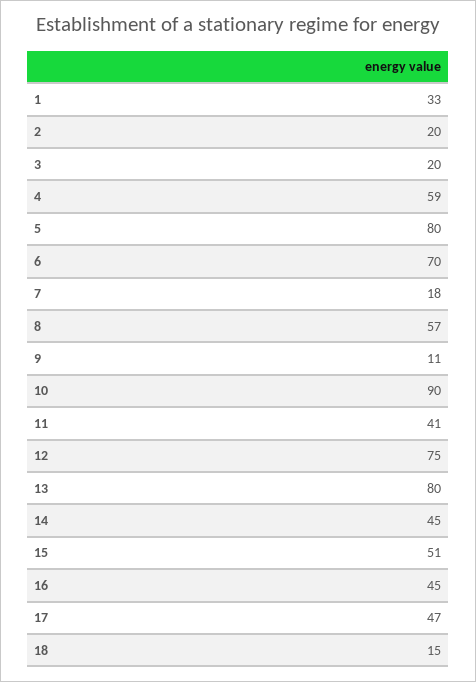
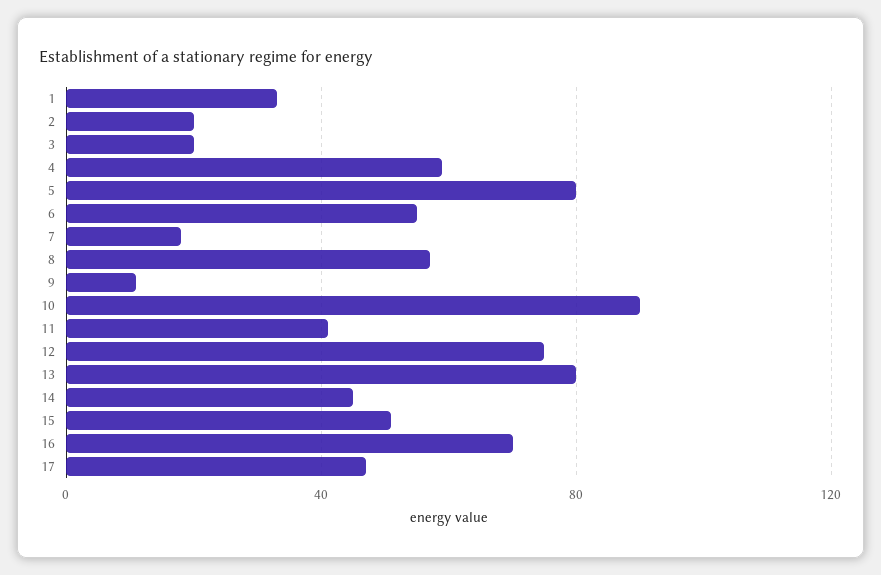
  {
    "1": 33,
    "2": 20,
    "3": 20,
    "4": 59,
    "5": 80,
-   "6": 70,
+   "6": 55,
    "7": 18,
    "8": 57,
    "9": 11,
    "10": 90,
    "11": 41,
    "12": 75,
    "13": 80,
    "14": 45,
    "15": 51,
-   "16": 45,
+   "16": 70,
-   "17": 47,
+   "17": 47
-   "18": 15
  }

